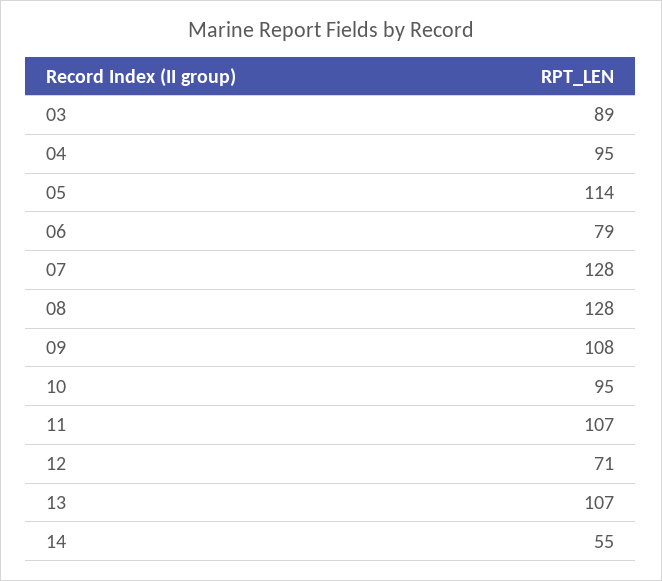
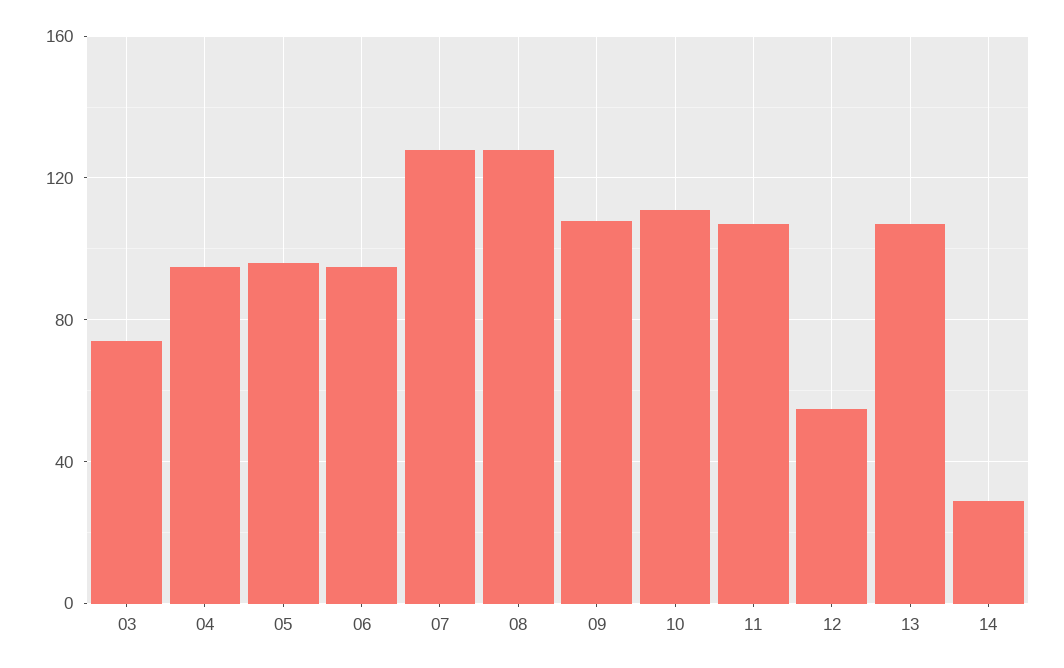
  {
-   "03": 89,
+   "03": 75,
    "04": 95,
-   "05": 114,
+   "05": 95,
-   "06": 79,
+   "06": 95,
    "07": 128,
    "08": 128,
    "09": 108,
-   "10": 95,
+   "10": 110,
    "11": 107,
-   "12": 71,
+   "12": 55,
    "13": 107,
-   "14": 55
+   "14": 30
  }

